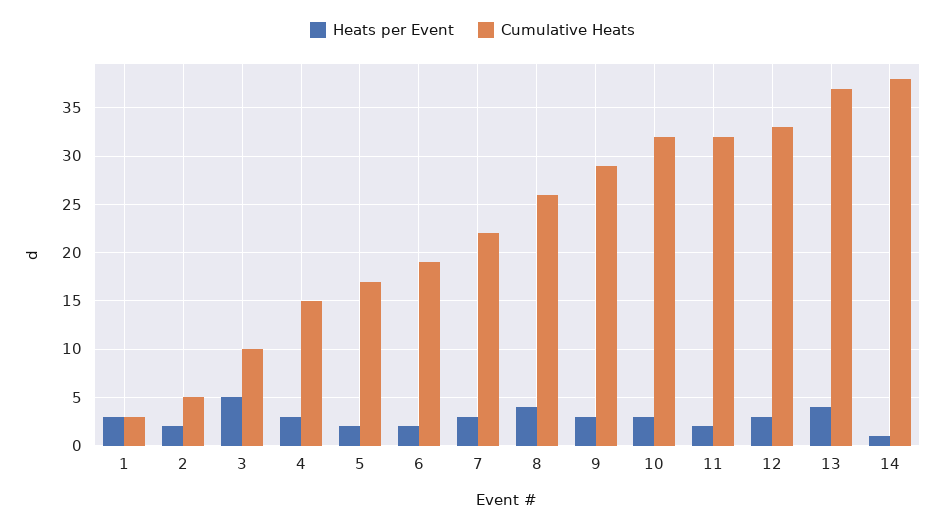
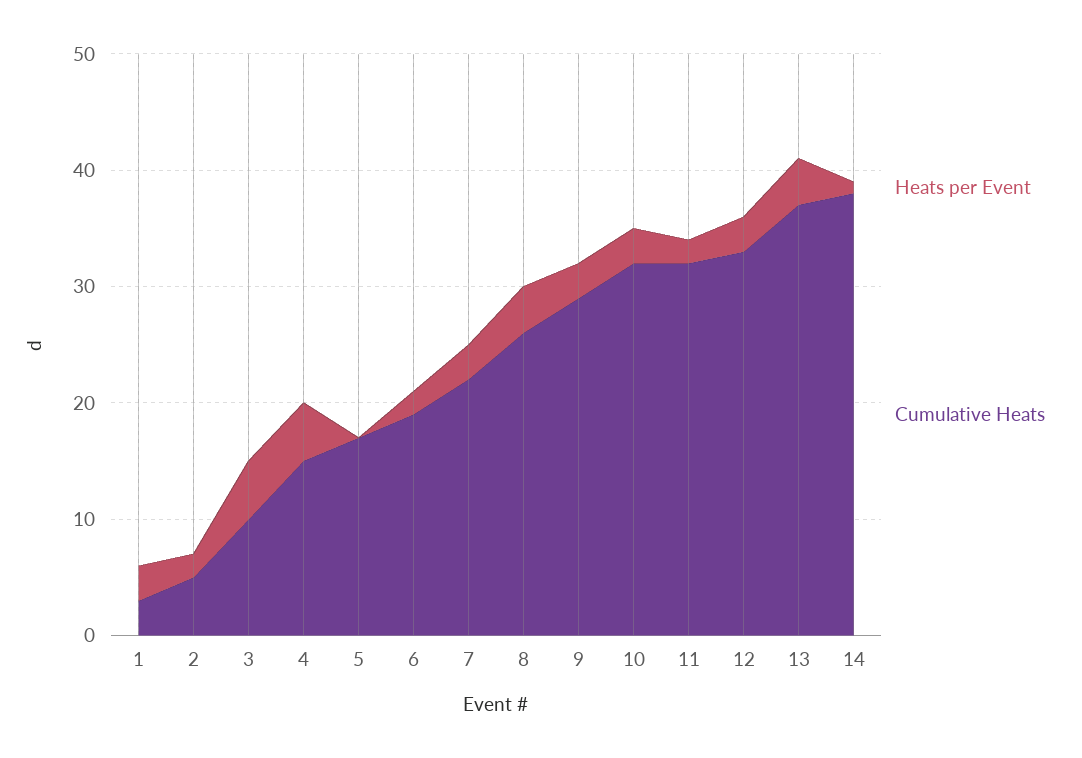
  {
    "Heats per Event": {
      "1": 3,
      "2": 2,
      "3": 5,
-     "4": 3,
+     "4": 5,
-     "5": 2,
+     "5": 0,
      "6": 2,
      "7": 3,
      "8": 4,
      "9": 3,
      "10": 3,
      "11": 2,
      "12": 3,
      "13": 4,
      "14": 1
    },
    "Cumulative Heats": {
      "1": 3,
      "2": 5,
      "3": 10,
      "4": 15,
      "5": 17,
      "6": 19,
      "7": 22,
      "8": 26,
      "9": 29,
      "10": 32,
      "11": 32,
      "12": 33,
      "13": 37,
      "14": 38
    }
  }

